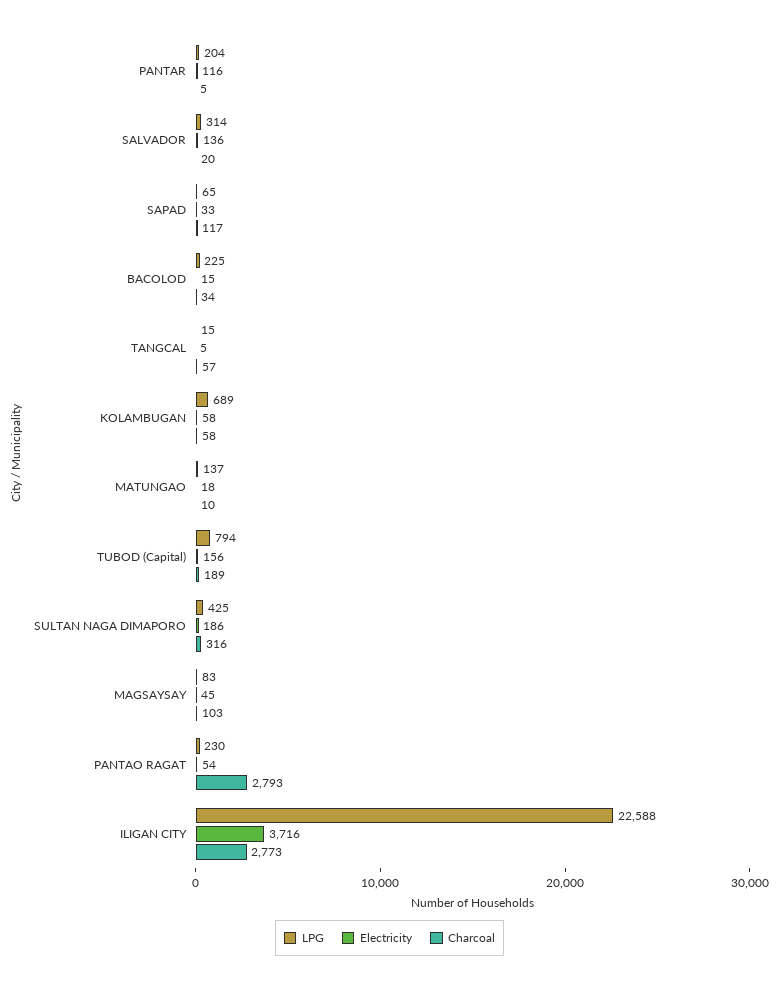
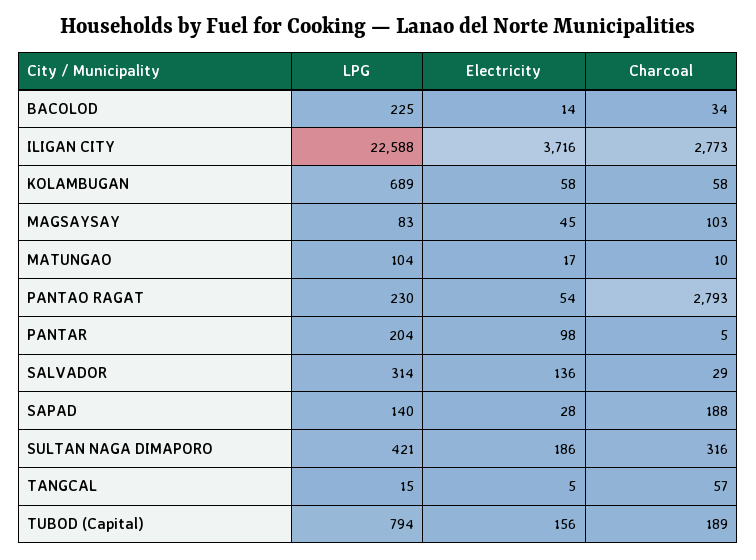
  {
    "LPG": {
      "PANTAR": 204,
      "SALVADOR": 314,
-     "SAPAD": 65,
+     "SAPAD": 140,
      "BACOLOD": 225,
      "TANGCAL": 15,
      "KOLAMBUGAN": 689,
-     "MATUNGAO": 137,
+     "MATUNGAO": 104,
      "TUBOD (Capital)": 794,
-     "SULTAN NAGA DIMAPORO": 425,
+     "SULTAN NAGA DIMAPORO": 421,
      "MAGSAYSAY": 83,
      "PANTAO RAGAT": 230,
      "ILIGAN CITY": 22588
    },
    "Electricity": {
-     "PANTAR": 116,
+     "PANTAR": 98,
      "SALVADOR": 136,
-     "SAPAD": 33,
+     "SAPAD": 28,
-     "BACOLOD": 15,
+     "BACOLOD": 14,
      "TANGCAL": 5,
      "KOLAMBUGAN": 58,
-     "MATUNGAO": 18,
+     "MATUNGAO": 17,
      "TUBOD (Capital)": 156,
      "SULTAN NAGA DIMAPORO": 186,
      "MAGSAYSAY": 45,
      "PANTAO RAGAT": 54,
      "ILIGAN CITY": 3716
    },
    "Charcoal": {
      "PANTAR": 5,
-     "SALVADOR": 20,
+     "SALVADOR": 29,
-     "SAPAD": 117,
+     "SAPAD": 188,
      "BACOLOD": 34,
      "TANGCAL": 57,
      "KOLAMBUGAN": 58,
      "MATUNGAO": 10,
      "TUBOD (Capital)": 189,
      "SULTAN NAGA DIMAPORO": 316,
      "MAGSAYSAY": 103,
      "PANTAO RAGAT": 2793,
      "ILIGAN CITY": 2773
    }
  }

